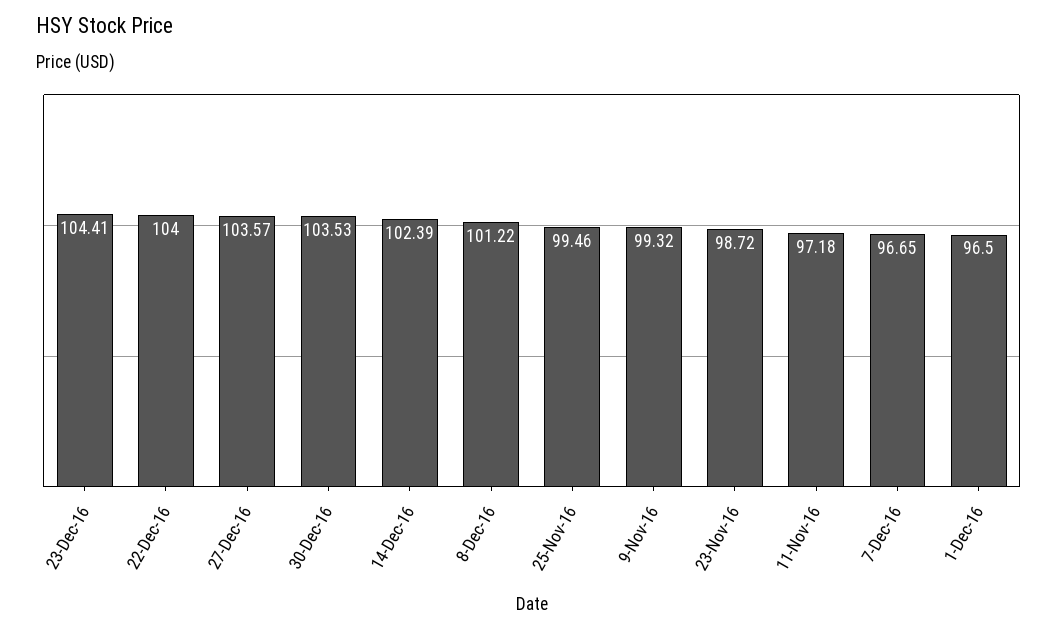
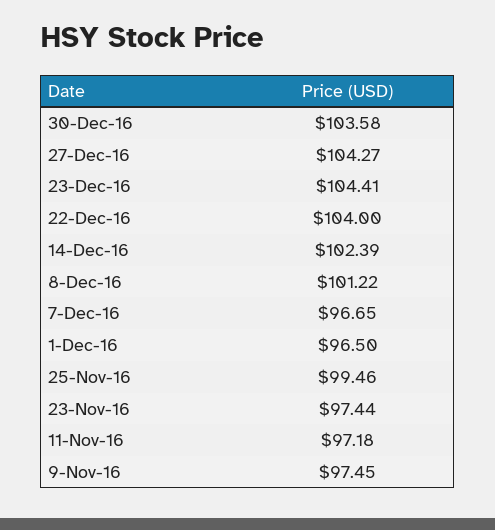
  {
    "23-Dec-16": 104.41,
    "22-Dec-16": 104,
-   "27-Dec-16": 103.57,
+   "27-Dec-16": 104.27,
-   "30-Dec-16": 103.53,
+   "30-Dec-16": 103.58,
    "14-Dec-16": 102.39,
    "8-Dec-16": 101.22,
    "25-Nov-16": 99.46,
-   "9-Nov-16": 99.32,
+   "9-Nov-16": 97.45,
-   "23-Nov-16": 98.72,
+   "23-Nov-16": 97.44,
    "11-Nov-16": 97.18,
    "7-Dec-16": 96.65,
    "1-Dec-16": 96.5
  }

